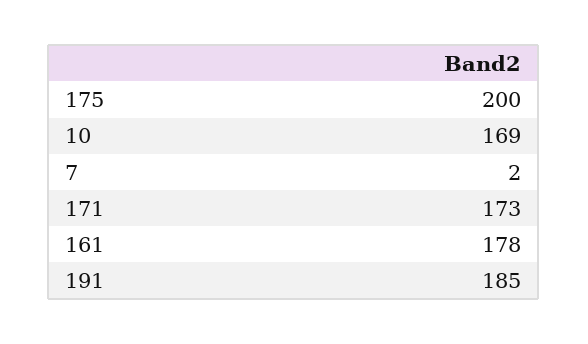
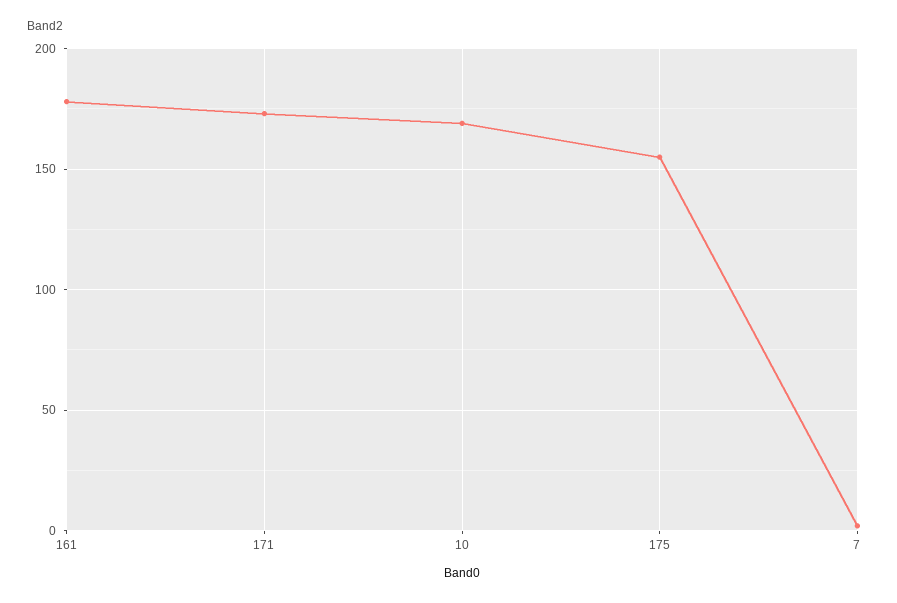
  {
-   "175": 200,
+   "175": 155,
    "10": 169,
    "7": 2,
    "171": 173,
-   "161": 178,
+   "161": 178
-   "191": 185
  }

